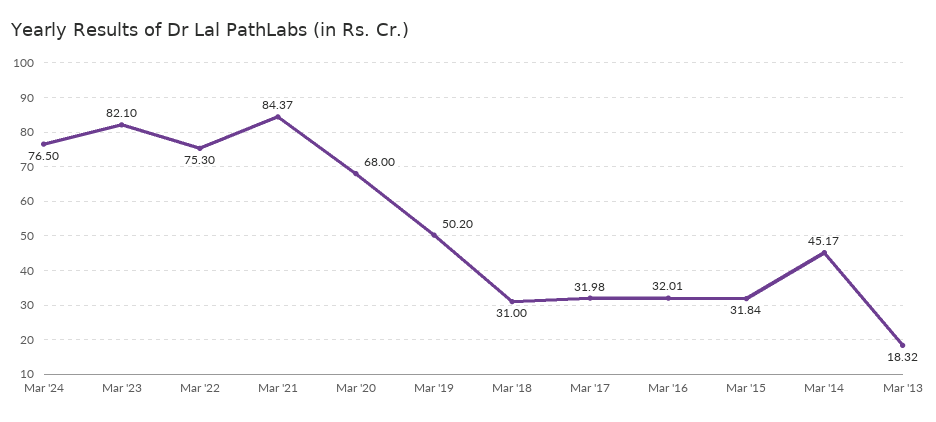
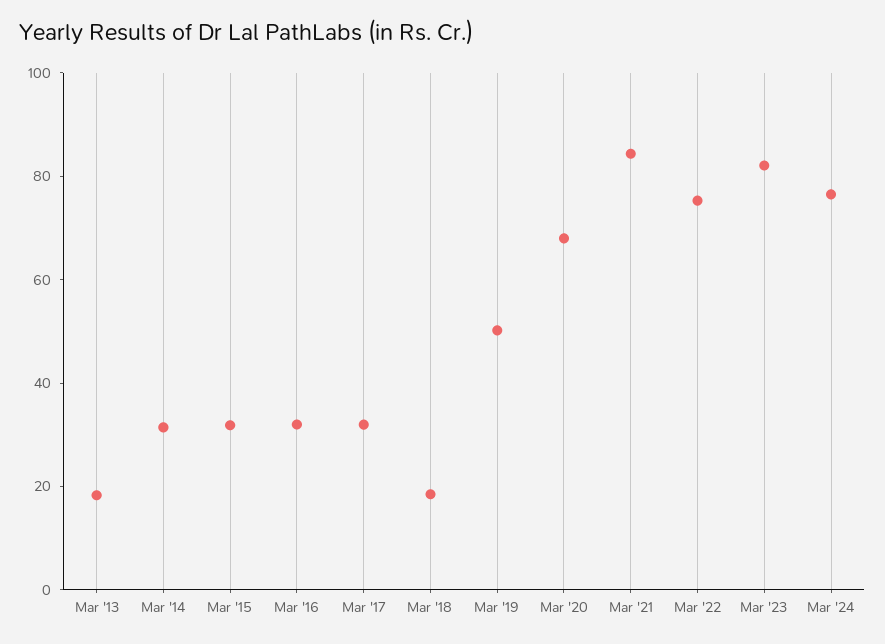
  {
    "Mar '24": 76.5,
    "Mar '23": 82.1,
    "Mar '22": 75.3,
    "Mar '21": 84.37,
    "Mar '20": 68,
    "Mar '19": 50.2,
-   "Mar '18": 31,
+   "Mar '18": 20,
    "Mar '17": 31.98,
    "Mar '16": 32.01,
    "Mar '15": 31.84,
-   "Mar '14": 45.17,
+   "Mar '14": 30,
    "Mar '13": 18.32
  }

